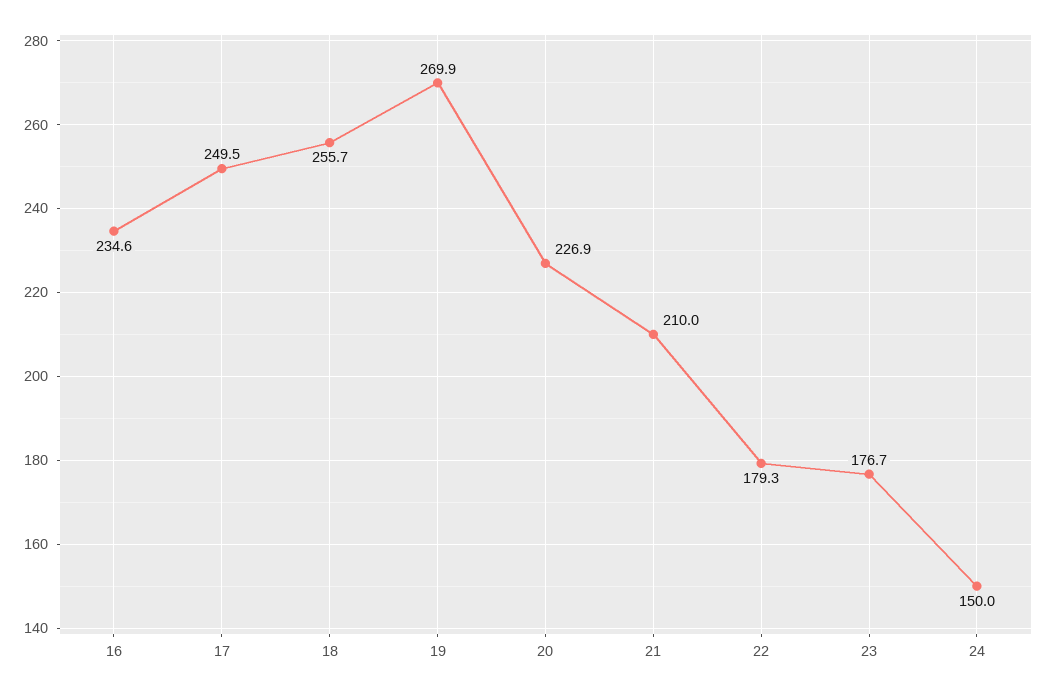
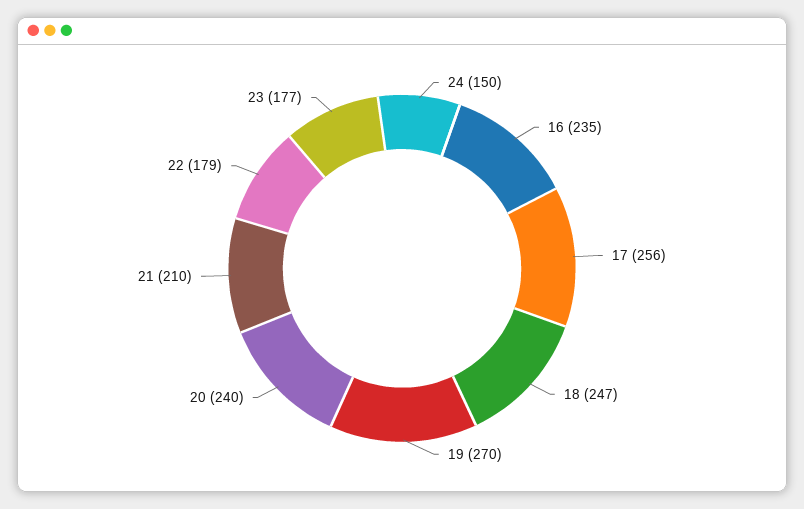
  {
    "16": 234.6,
-   "17": 249.5,
+   "17": 256,
-   "18": 255.7,
+   "18": 247,
    "19": 269.9,
-   "20": 226.9,
+   "20": 240,
    "21": 210,
    "22": 179.3,
    "23": 176.7,
    "24": 150
  }

